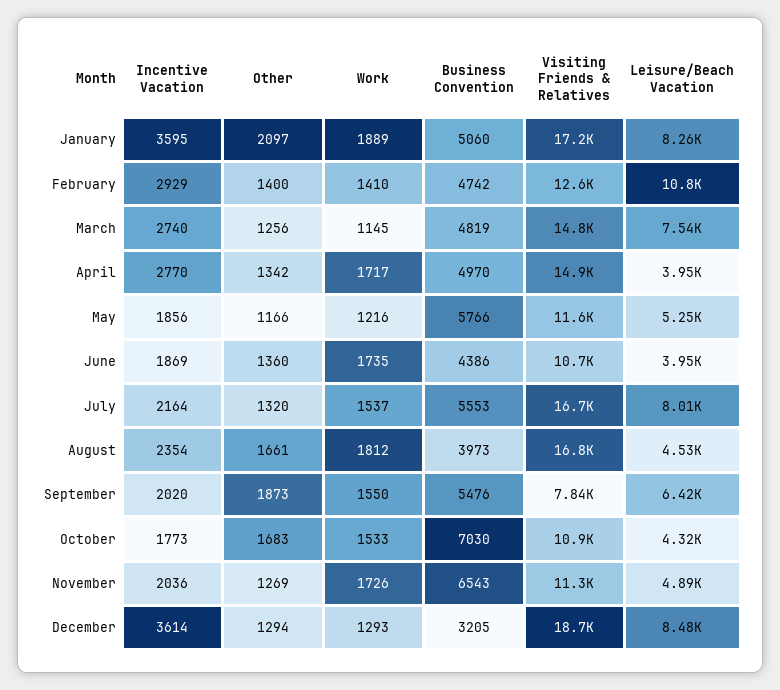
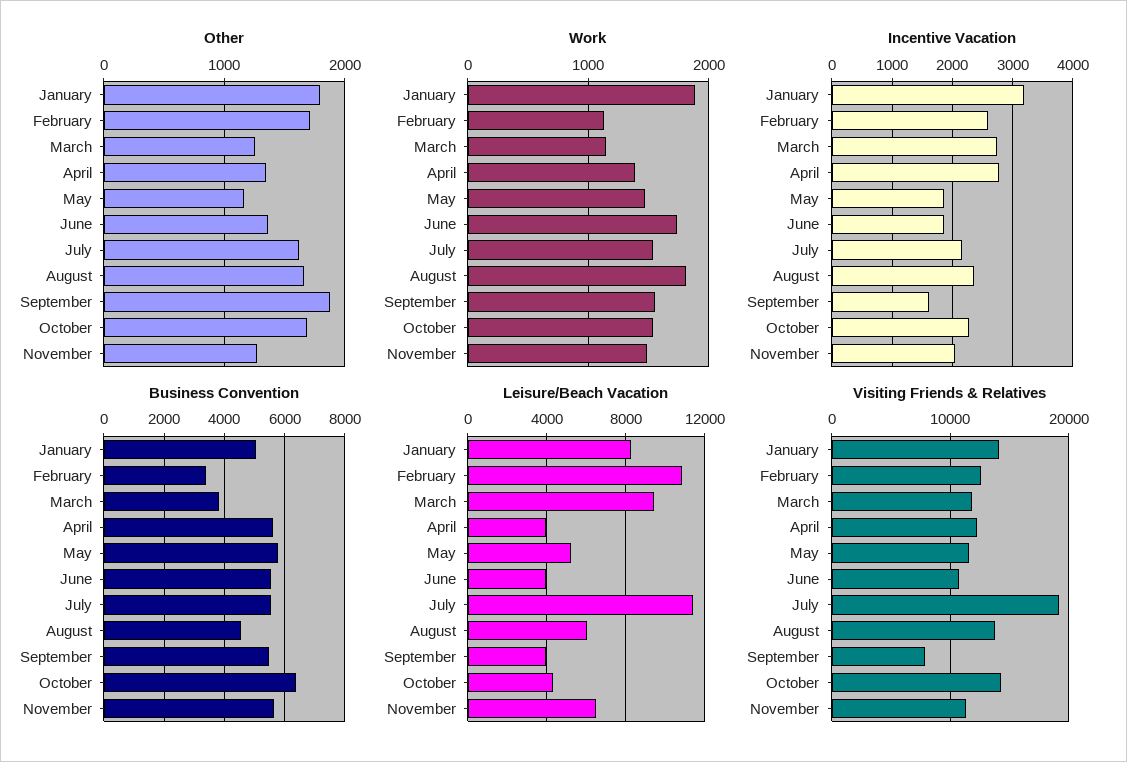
  {
    "Incentive Vacation": {
-     "January": 3595,
+     "January": 3200,
-     "February": 2929,
+     "February": 2600,
      "March": 2740,
      "April": 2770,
      "May": 1856,
      "June": 1869,
      "July": 2164,
      "August": 2354,
-     "September": 2020,
+     "September": 1600,
-     "October": 1773,
+     "October": 2300,
-     "November": 2036,
+     "November": 2036
-     "December": 3614
    },
    "Other": {
-     "January": 2097,
+     "January": 1800,
-     "February": 1400,
+     "February": 1700,
      "March": 1256,
      "April": 1342,
      "May": 1166,
      "June": 1360,
-     "July": 1320,
+     "July": 1600,
      "August": 1661,
      "September": 1873,
      "October": 1683,
-     "November": 1269,
+     "November": 1269
-     "December": 1294
    },
    "Work": {
      "January": 1889,
-     "February": 1410,
+     "February": 1100,
      "March": 1145,
-     "April": 1717,
+     "April": 1400,
-     "May": 1216,
+     "May": 1500,
      "June": 1735,
      "July": 1537,
      "August": 1812,
      "September": 1550,
      "October": 1533,
-     "November": 1726,
+     "November": 1500
-     "December": 1293
    },
    "Business Convention": {
      "January": 5060,
-     "February": 4742,
+     "February": 3400,
-     "March": 4819,
+     "March": 3800,
-     "April": 4970,
+     "April": 5600,
      "May": 5766,
-     "June": 4386,
+     "June": 5600,
      "July": 5553,
-     "August": 3973,
+     "August": 4600,
      "September": 5476,
-     "October": 7030,
+     "October": 6400,
-     "November": 6543,
+     "November": 5600
-     "December": 3205
    },
    "Visiting Friends & Relatives": {
-     "January": 17200,
+     "January": 14000,
      "February": 12600,
-     "March": 14800,
+     "March": 12000,
-     "April": 14900,
+     "April": 12000,
      "May": 11600,
      "June": 10700,
-     "July": 16700,
+     "July": 19000,
-     "August": 16800,
+     "August": 14000,
      "September": 7840,
-     "October": 10900,
+     "October": 14000,
-     "November": 11300,
+     "November": 11300
-     "December": 18700
    },
    "Leisure/Beach Vacation": {
      "January": 8260,
      "February": 10800,
-     "March": 7540,
+     "March": 9500,
      "April": 3950,
      "May": 5250,
      "June": 3950,
-     "July": 8010,
+     "July": 11500,
-     "August": 4530,
+     "August": 6000,
-     "September": 6420,
+     "September": 4000,
      "October": 4320,
-     "November": 4890,
+     "November": 6500
-     "December": 8480
    }
  }

